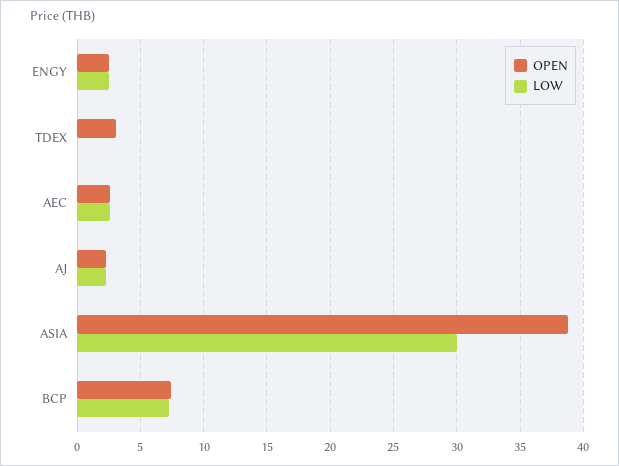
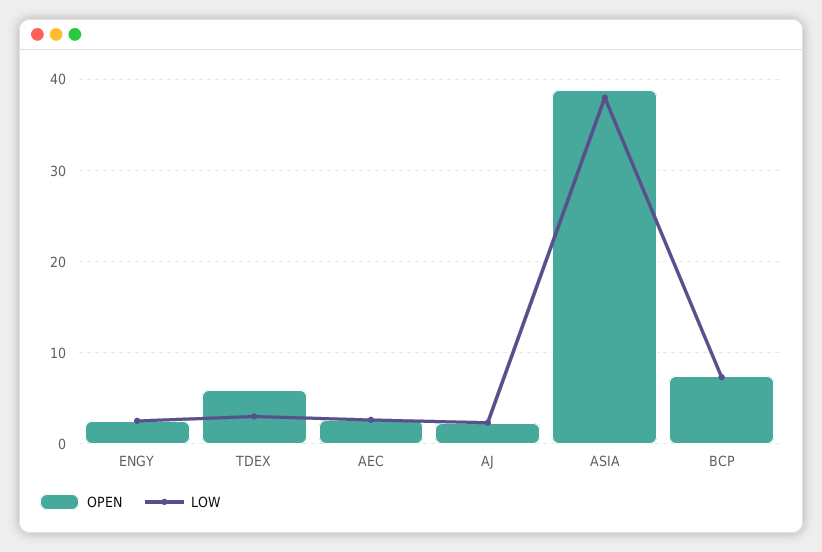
  {
    "OPEN": {
      "ENGY": 2.5,
-     "TDEX": 3,
+     "TDEX": 6,
      "AEC": 2.5,
      "AJ": 2.5,
      "ASIA": 39,
      "BCP": 7.5
    },
    "LOW": {
      "ENGY": 2.5,
-     "TDEX": 0,
+     "TDEX": 3,
      "AEC": 2.5,
      "AJ": 2.5,
-     "ASIA": 30,
+     "ASIA": 38,
      "BCP": 7.5
    }
  }

